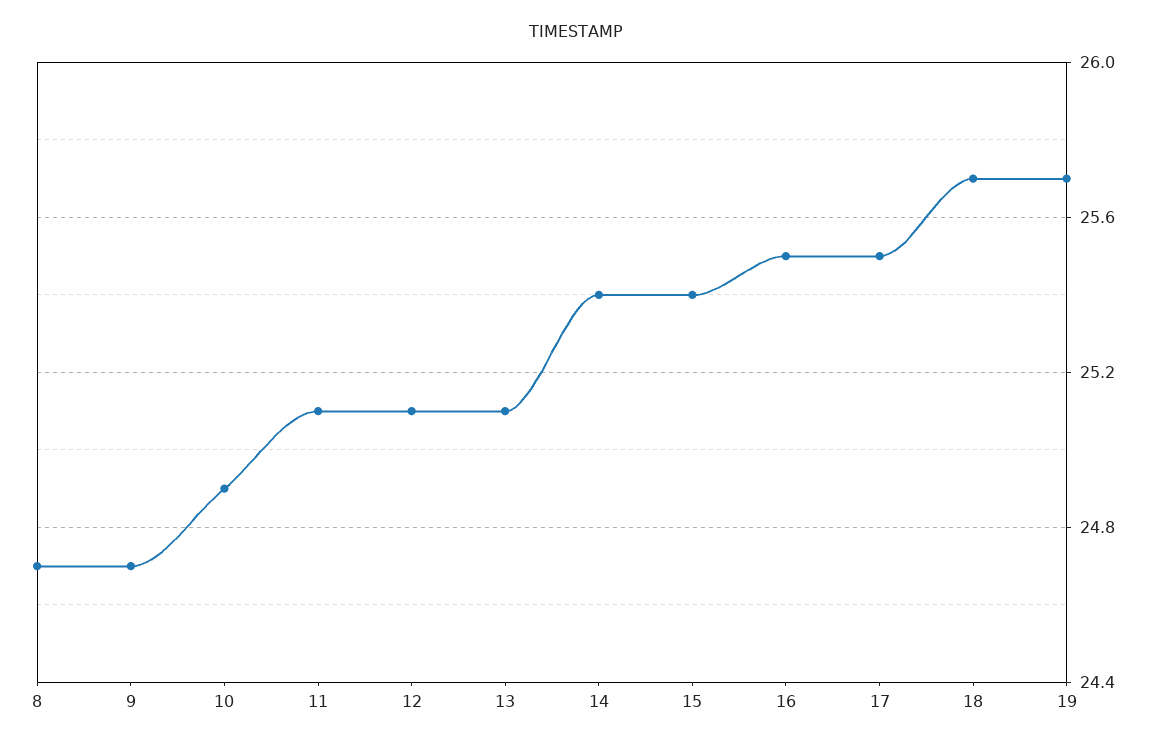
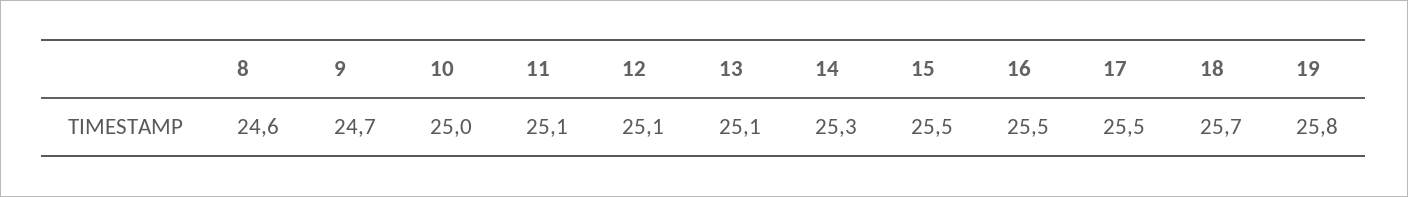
  {
-   "8": 24.7,
+   "8": 24.6,
    "9": 24.7,
-   "10": 24.9,
+   "10": 25,
    "11": 25.1,
    "12": 25.1,
    "13": 25.1,
-   "14": 25.4,
+   "14": 25.3,
-   "15": 25.4,
+   "15": 25.5,
    "16": 25.5,
    "17": 25.5,
    "18": 25.7,
-   "19": 25.7
+   "19": 25.8
  }

